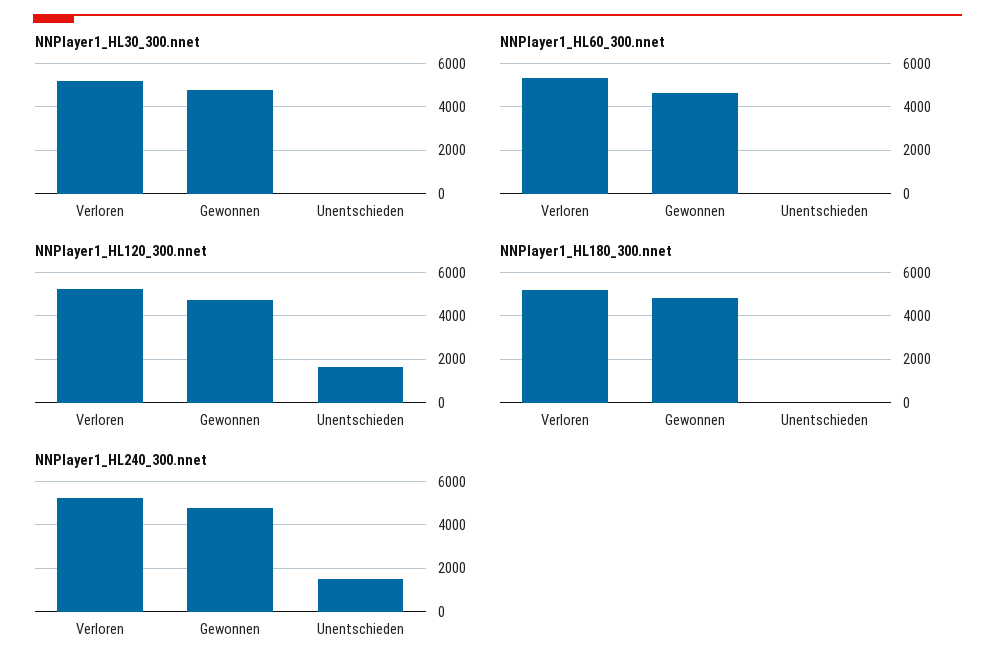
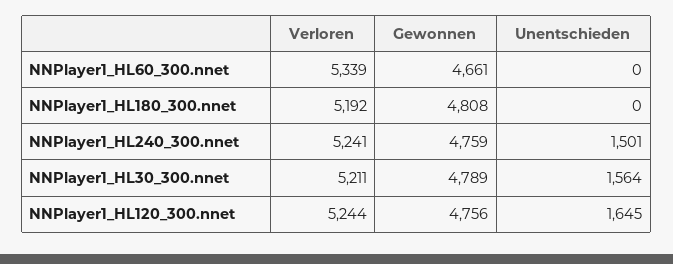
  {
    "NNPlayer1_HL30_300.nnet": {
      "Verloren": 5211,
      "Gewonnen": 4789,
-     "Unentschieden": 0
+     "Unentschieden": 1564
    },
    "NNPlayer1_HL60_300.nnet": {
      "Verloren": 5339,
      "Gewonnen": 4661,
      "Unentschieden": 0
    },
    "NNPlayer1_HL120_300.nnet": {
      "Verloren": 5244,
      "Gewonnen": 4756,
      "Unentschieden": 1645
    },
    "NNPlayer1_HL180_300.nnet": {
      "Verloren": 5192,
      "Gewonnen": 4808,
      "Unentschieden": 0
    },
    "NNPlayer1_HL240_300.nnet": {
      "Verloren": 5241,
      "Gewonnen": 4759,
      "Unentschieden": 1501
    }
  }

